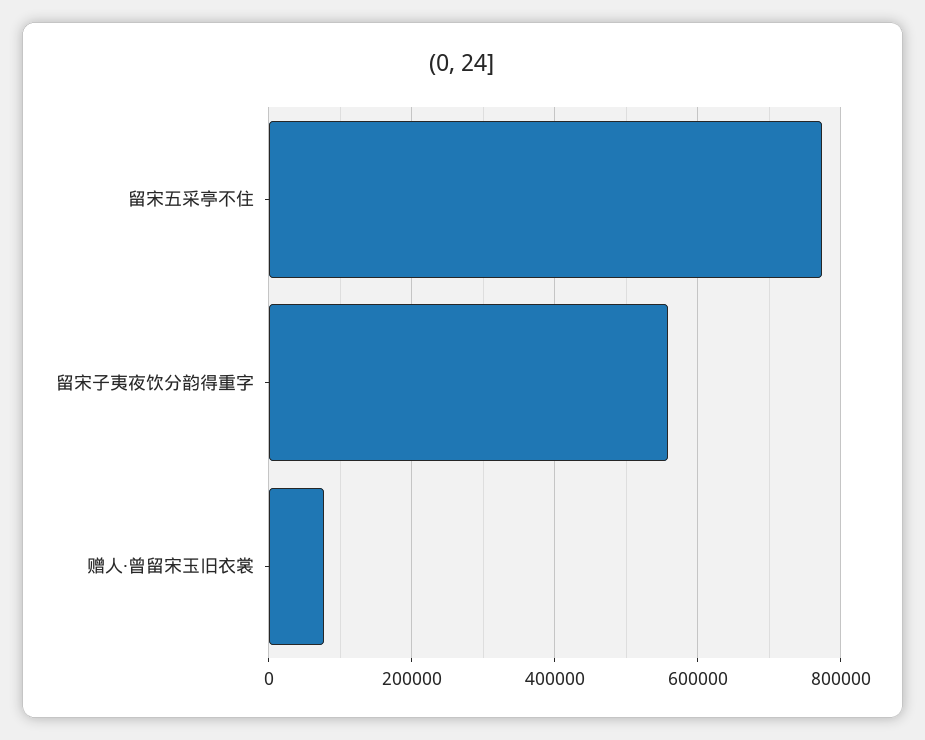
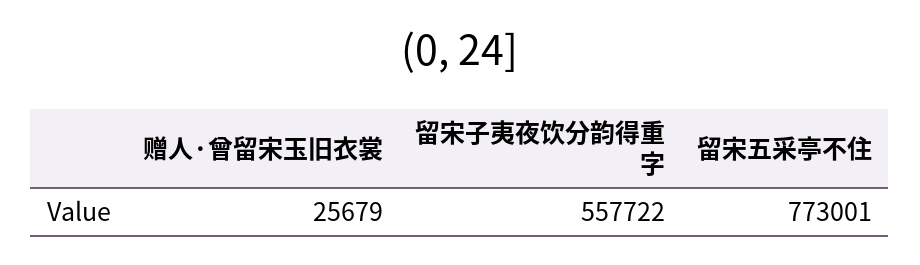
  {
    "留宋五采亭不住": 773001,
    "留宋子夷夜饮分韵得重字": 557722,
-   "赠人·曾留宋玉旧衣裳": 80000
+   "赠人·曾留宋玉旧衣裳": 25679
  }

